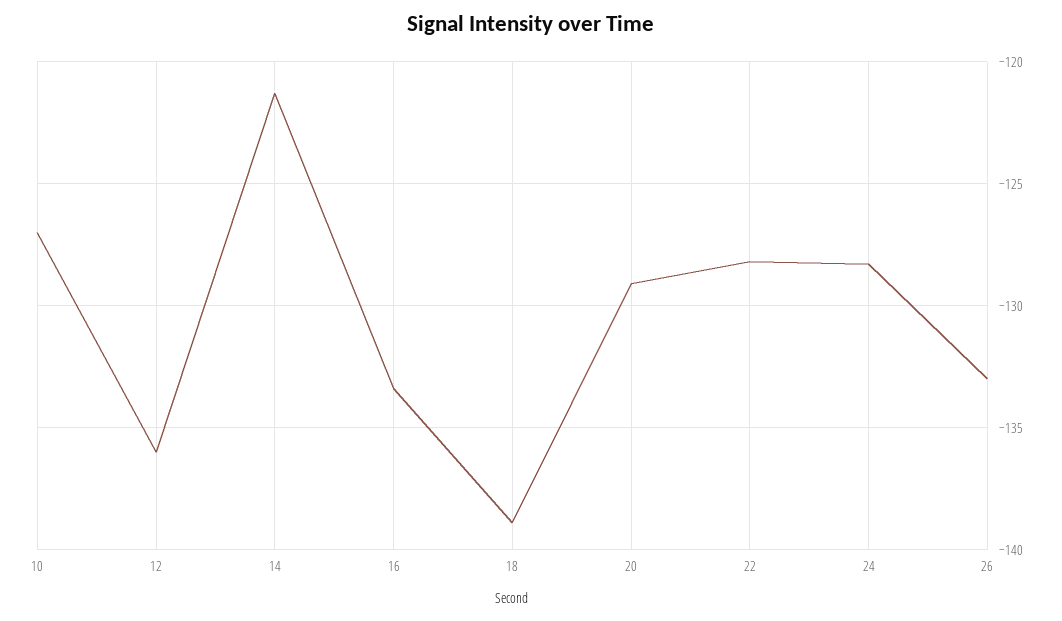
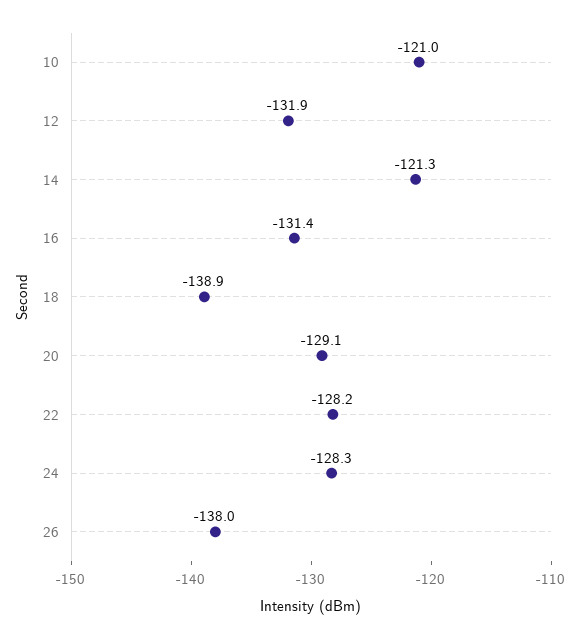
  {
-   "10": -127,
+   "10": -121,
-   "12": -136,
+   "12": -131.9,
    "14": -121.3,
-   "16": -133.5,
+   "16": -131.4,
    "18": -138.9,
    "20": -129.1,
    "22": -128.2,
    "24": -128.3,
-   "26": -133
+   "26": -138
  }

